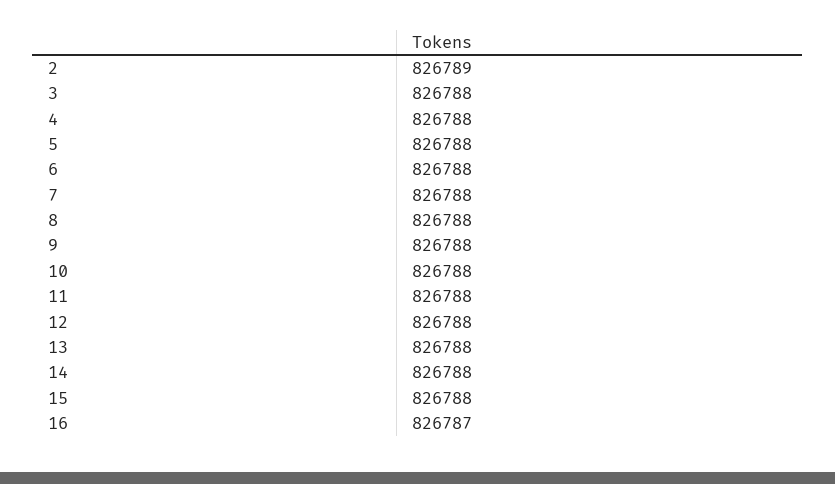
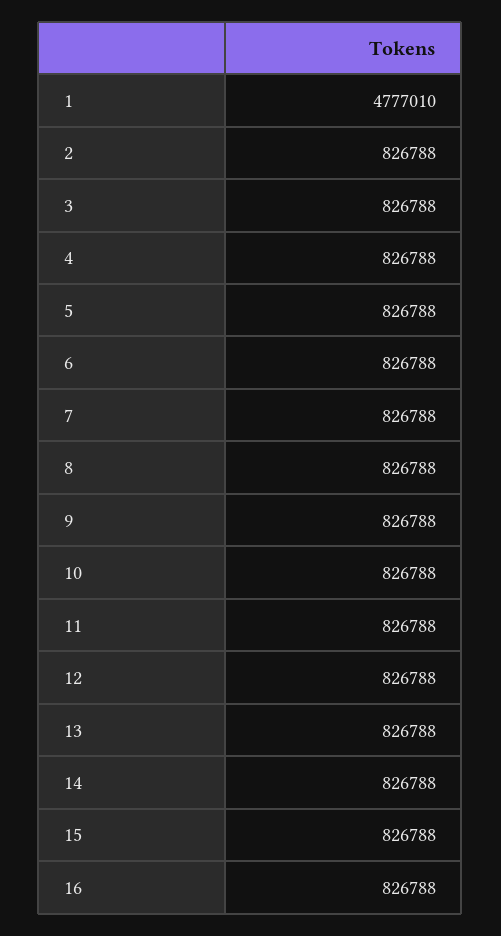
  {
-   "2": 826789,
+   "2": 826788,
    "3": 826788,
    "4": 826788,
    "5": 826788,
    "6": 826788,
    "7": 826788,
    "8": 826788,
    "9": 826788,
    "10": 826788,
    "11": 826788,
    "12": 826788,
    "13": 826788,
    "14": 826788,
    "15": 826788,
-   "16": 826787
+   "16": 826788,
+   "1": 4777010
  }

